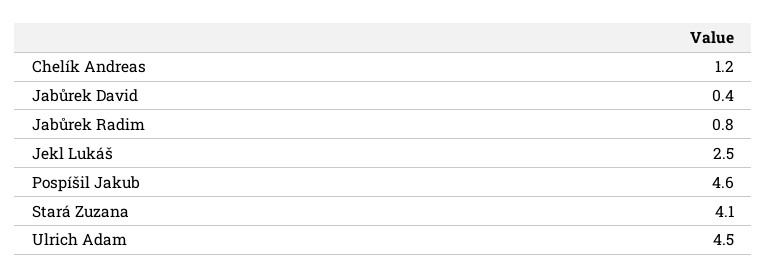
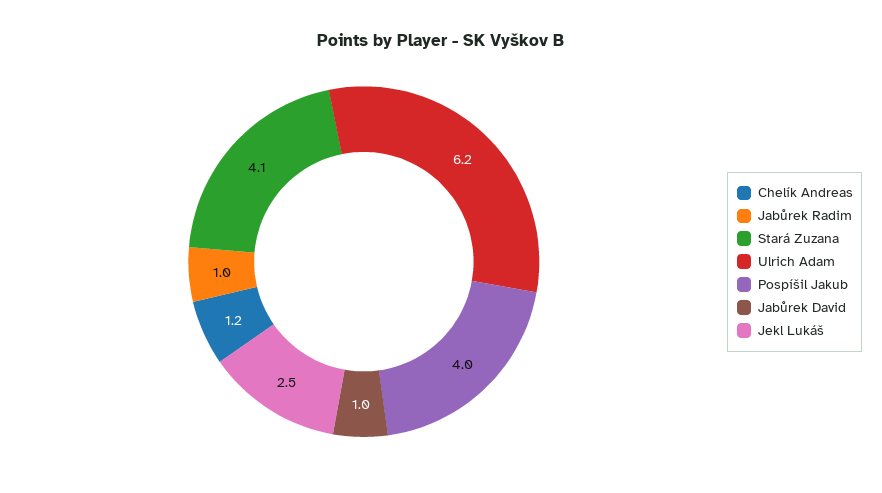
  {
    "Chelík Andreas": 1.2,
-   "Jabůrek David": 0.4,
+   "Jabůrek David": 1,
-   "Jabůrek Radim": 0.8,
+   "Jabůrek Radim": 1,
    "Jekl Lukáš": 2.5,
-   "Pospíšil Jakub": 4.6,
+   "Pospíšil Jakub": 4,
    "Stará Zuzana": 4.1,
-   "Ulrich Adam": 4.5
+   "Ulrich Adam": 6.2
  }

